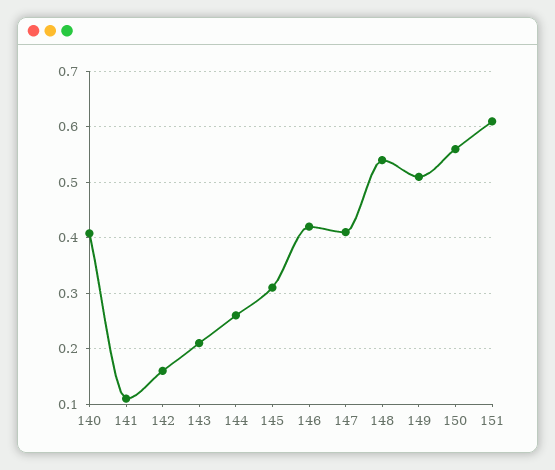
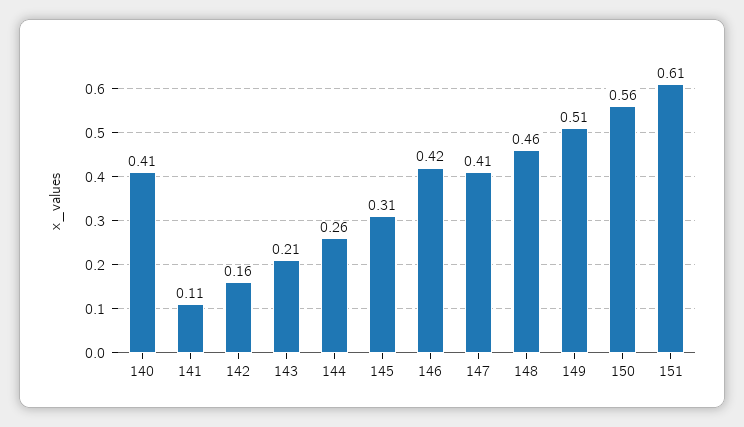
  {
    "140": 0.41,
    "141": 0.11,
    "142": 0.16,
    "143": 0.21,
    "144": 0.26,
    "145": 0.31,
    "146": 0.42,
    "147": 0.41,
-   "148": 0.54,
+   "148": 0.46,
    "149": 0.51,
    "150": 0.56,
    "151": 0.61
  }

